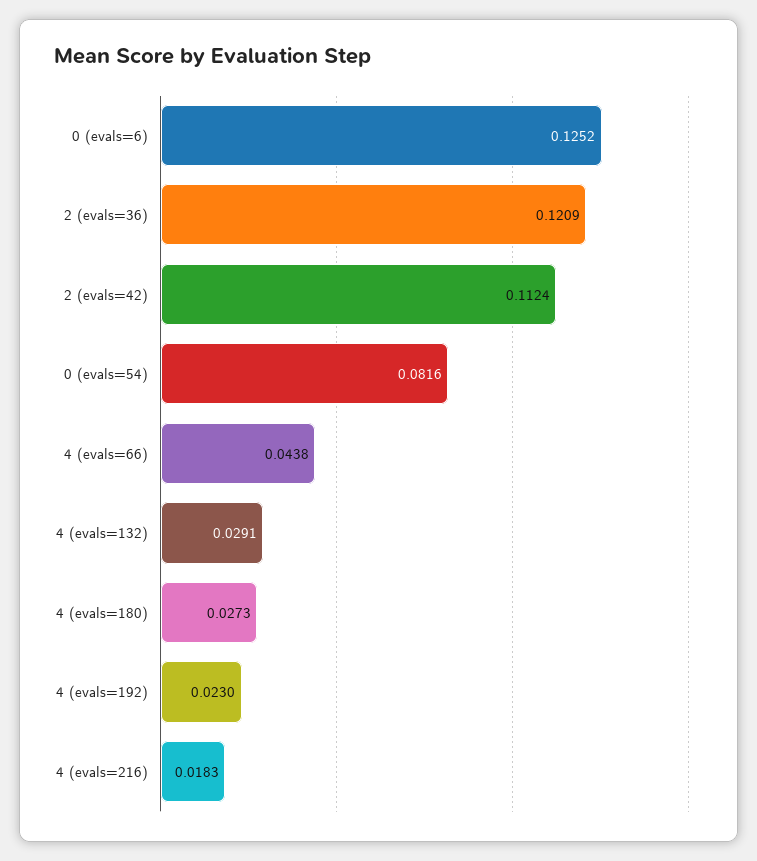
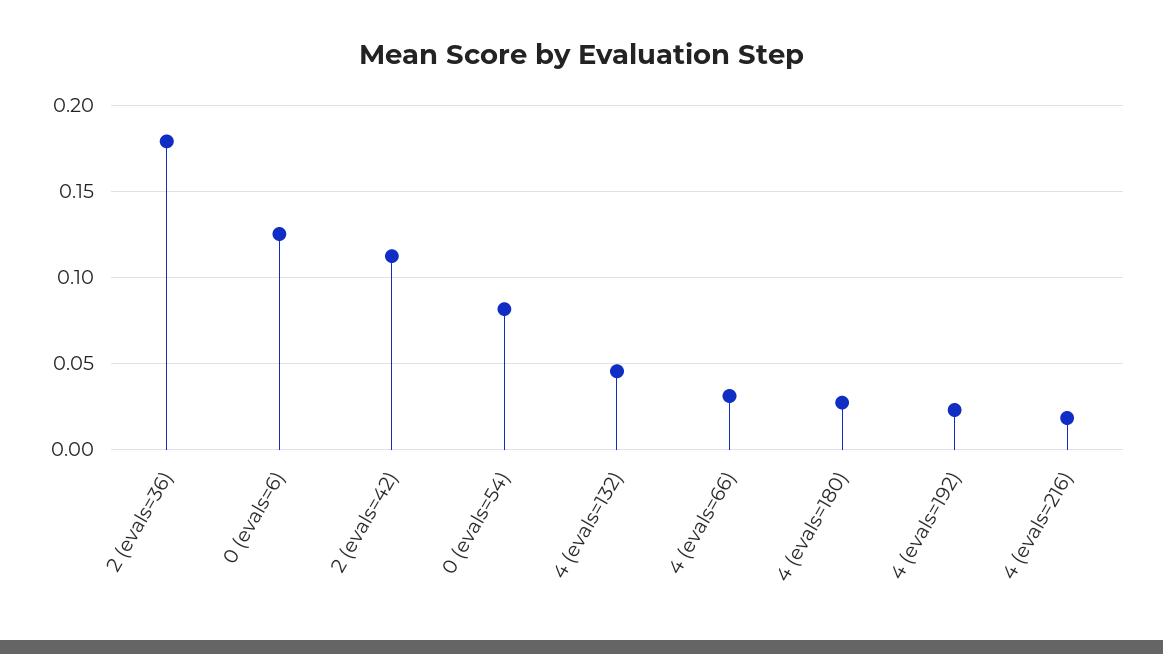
  {
    "0 (evals=6)": 0.1252,
-   "2 (evals=36)": 0.1209,
+   "2 (evals=36)": 0.18,
    "2 (evals=42)": 0.1124,
    "0 (evals=54)": 0.0816,
-   "4 (evals=66)": 0.0438,
+   "4 (evals=66)": 0.03,
-   "4 (evals=132)": 0.0291,
+   "4 (evals=132)": 0.045,
    "4 (evals=180)": 0.0273,
    "4 (evals=192)": 0.023,
    "4 (evals=216)": 0.0183
  }

